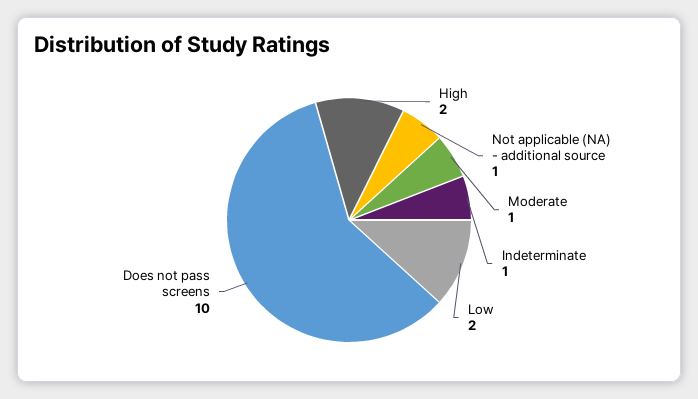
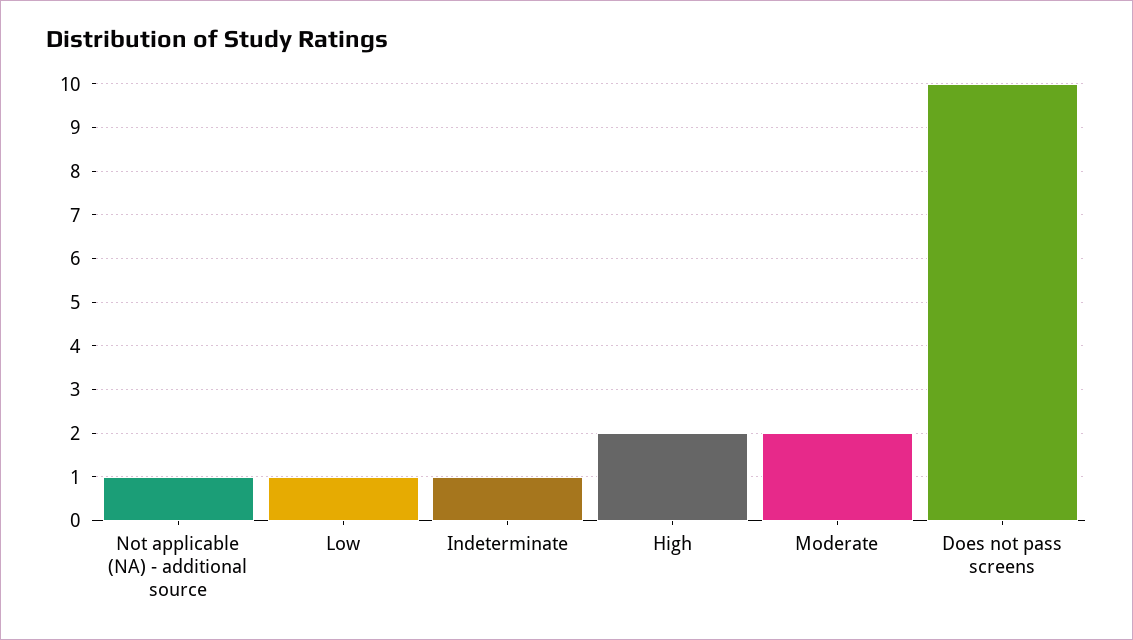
  {
    "High": 2,
    "Not applicable (NA) - additional source": 1,
-   "Moderate": 1,
+   "Moderate": 2,
    "Indeterminate": 1,
-   "Low": 2,
+   "Low": 1,
    "Does not pass screens": 10
  }

